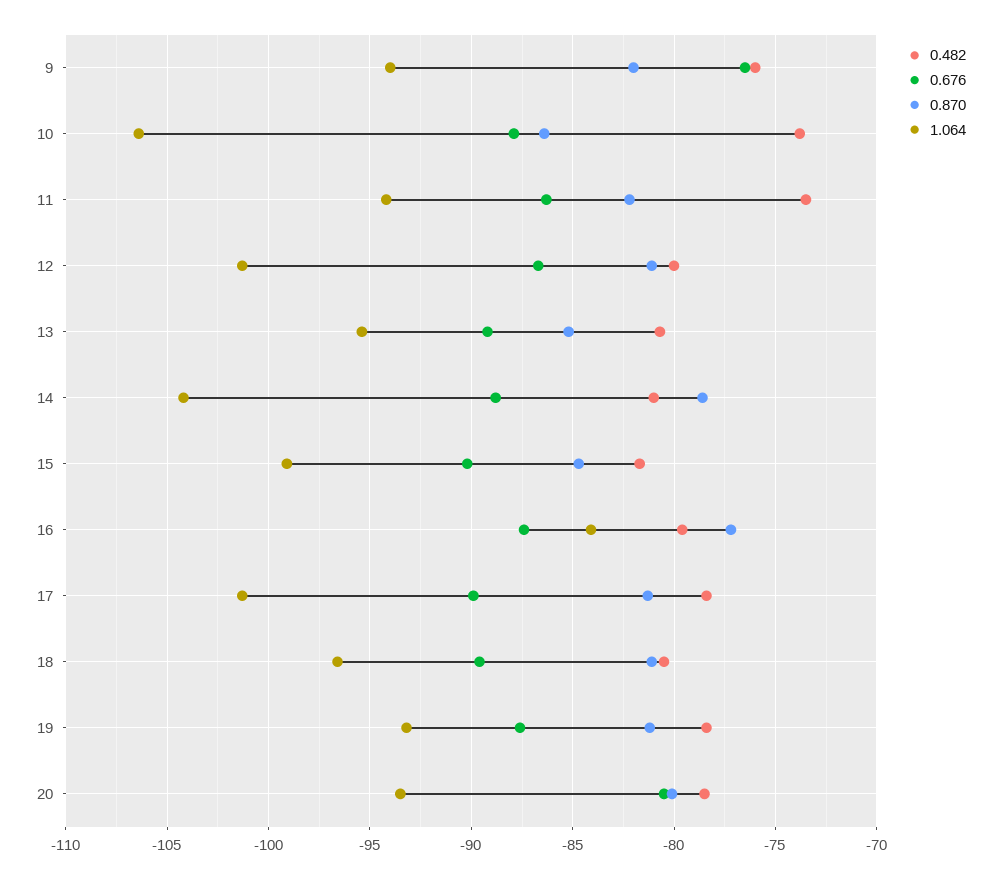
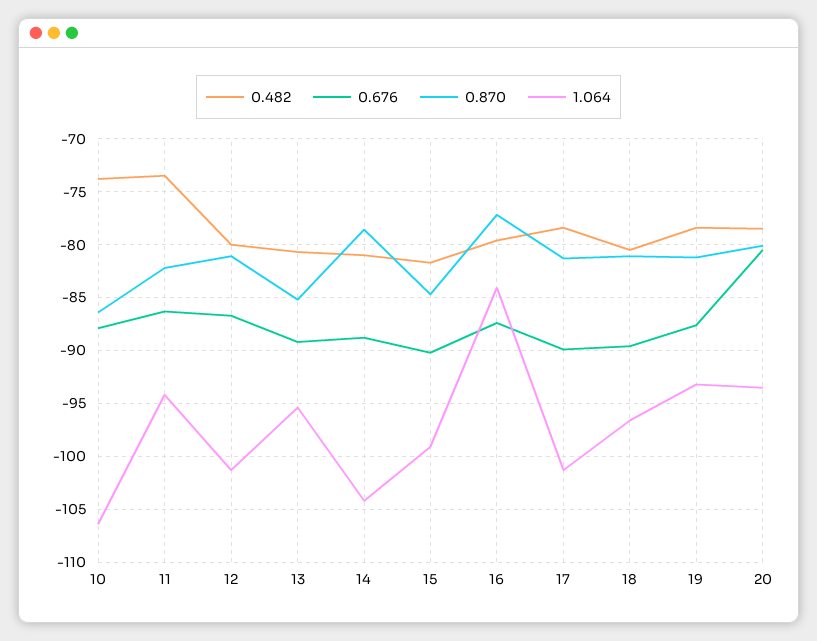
  {
    "0.482": {
-     "9": -76,
      "10": -74,
      "11": -73.5,
      "12": -80,
      "13": -80.5,
      "14": -81,
      "15": -81.5,
      "16": -79.5,
      "17": -78.5,
      "18": -80.5,
      "19": -78.5,
      "20": -78.5
    },
    "0.676": {
-     "9": -76.5,
      "10": -88,
      "11": -86.5,
      "12": -86.5,
      "13": -89,
      "14": -89,
      "15": -90,
      "16": -87.5,
      "17": -90,
      "18": -89.5,
      "19": -87.5,
      "20": -80.5
    },
    "0.870": {
-     "9": -82,
      "10": -86.5,
      "11": -82,
      "12": -81,
      "13": -85,
      "14": -78.5,
      "15": -84.5,
      "16": -77,
      "17": -81.5,
      "18": -81,
      "19": -81,
      "20": -80
    },
    "1.064": {
-     "9": -94,
      "10": -106.5,
      "11": -94,
      "12": -101.5,
      "13": -95.5,
      "14": -104,
      "15": -99,
      "16": -84,
      "17": -101.5,
      "18": -96.5,
      "19": -93,
      "20": -93.5
    }
  }

